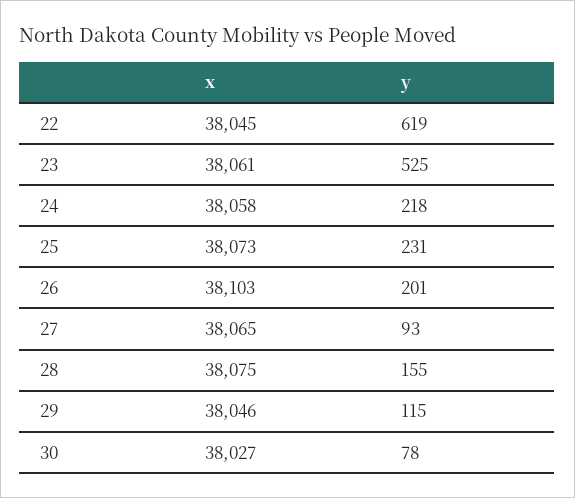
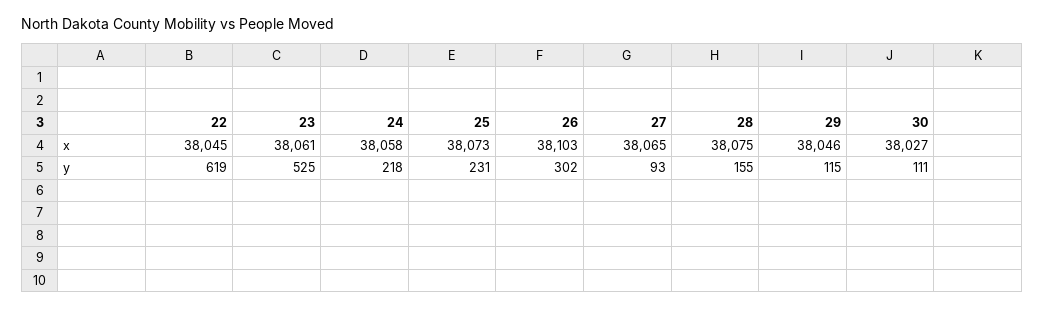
  {
    "x": {
      "22": 38045,
      "23": 38061,
      "24": 38058,
      "25": 38073,
      "26": 38103,
      "27": 38065,
      "28": 38075,
      "29": 38046,
      "30": 38027
    },
    "y": {
      "22": 619,
      "23": 525,
      "24": 218,
      "25": 231,
-     "26": 201,
+     "26": 302,
      "27": 93,
      "28": 155,
      "29": 115,
-     "30": 78
+     "30": 111
    }
  }

